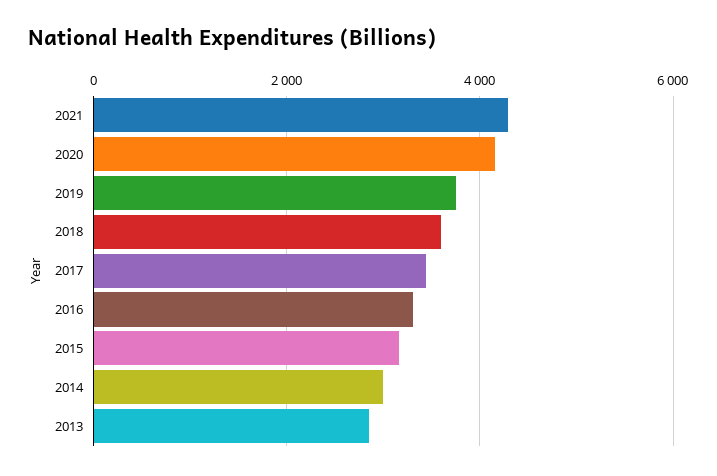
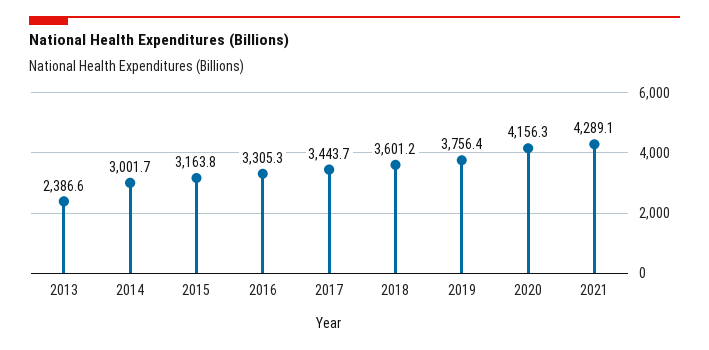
  {
    "2021": 4289.1,
    "2020": 4156.3,
    "2019": 3756.4,
    "2018": 3601.2,
    "2017": 3443.7,
    "2016": 3305.3,
    "2015": 3163.8,
    "2014": 3001.7,
-   "2013": 2800
+   "2013": 2386.6
  }

